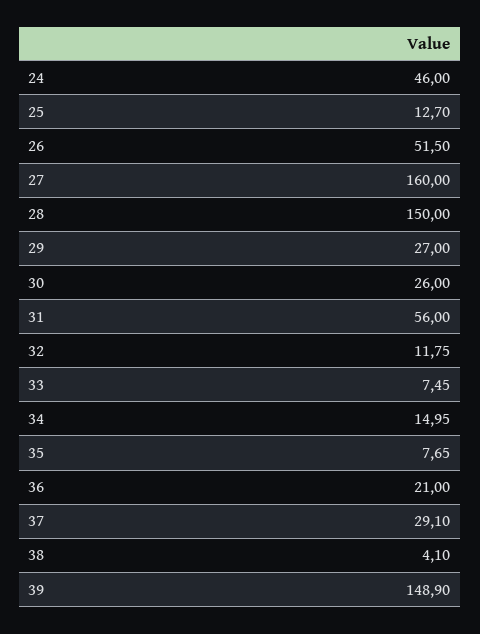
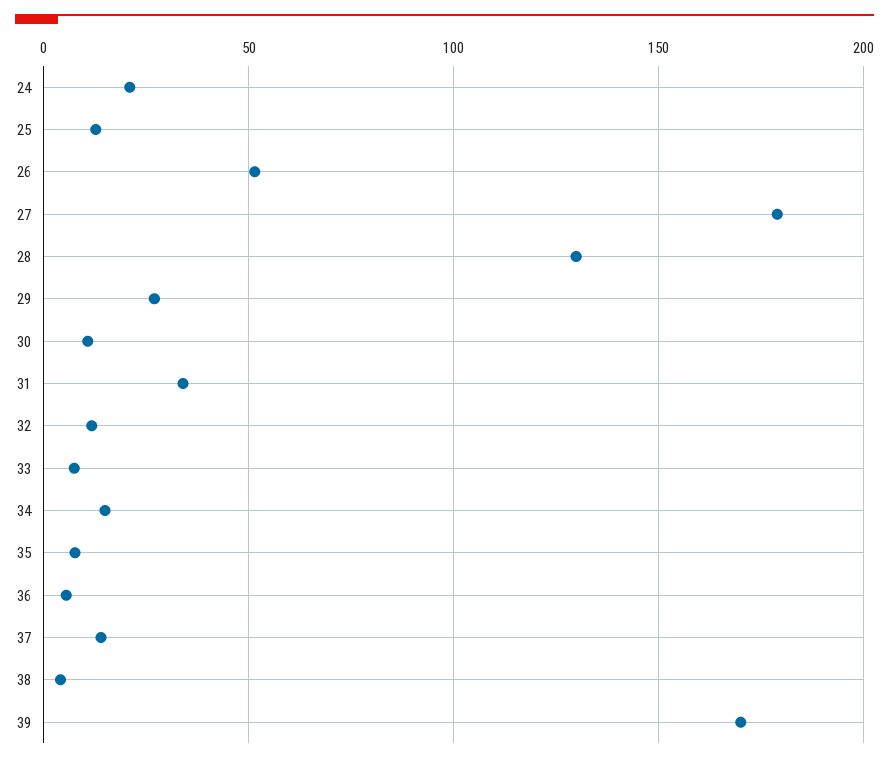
  {
-   "24": 46,
+   "24": 20,
    "25": 12.7,
    "26": 51.5,
-   "27": 160,
+   "27": 180,
-   "28": 150,
+   "28": 130,
    "29": 27,
-   "30": 26,
+   "30": 10,
-   "31": 56,
+   "31": 35,
    "32": 11.75,
    "33": 7.45,
    "34": 14.95,
    "35": 7.65,
-   "36": 21,
+   "36": 5,
-   "37": 29.1,
+   "37": 15,
    "38": 4.1,
-   "39": 148.9
+   "39": 170
  }

